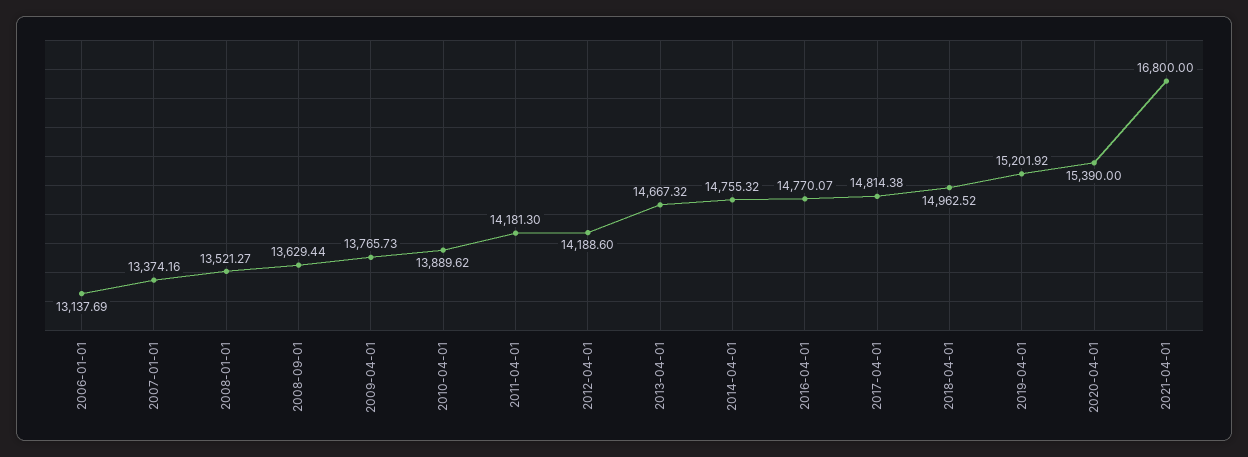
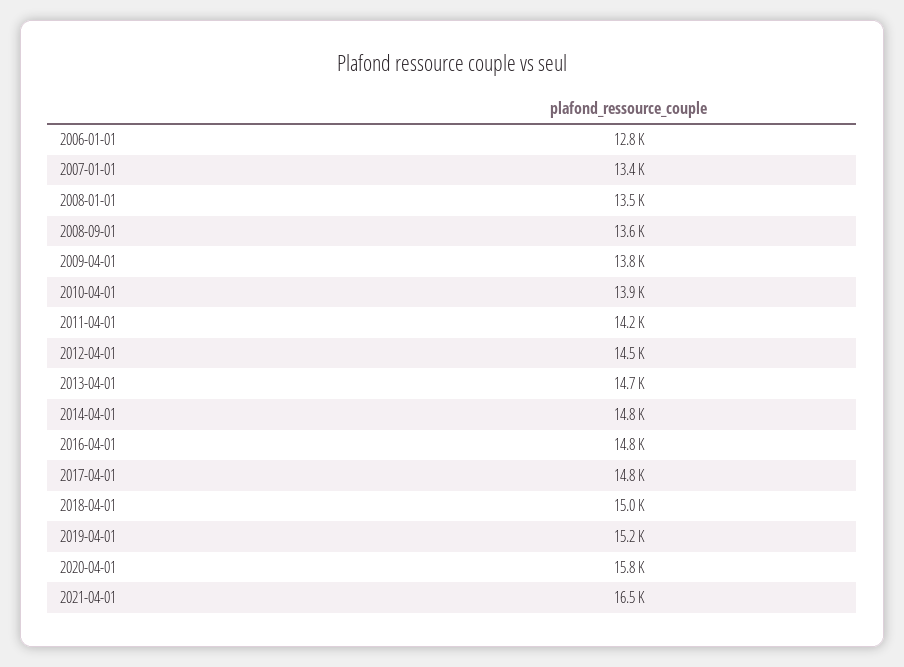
  {
-   "2006-01-01": 13137.69,
+   "2006-01-01": 12800,
    "2007-01-01": 13374.16,
    "2008-01-01": 13521.27,
    "2008-09-01": 13629.44,
    "2009-04-01": 13765.73,
    "2010-04-01": 13889.62,
    "2011-04-01": 14181.3,
-   "2012-04-01": 14188.6,
+   "2012-04-01": 14500,
    "2013-04-01": 14667.32,
    "2014-04-01": 14755.32,
    "2016-04-01": 14770.07,
    "2017-04-01": 14814.38,
    "2018-04-01": 14962.52,
    "2019-04-01": 15201.92,
-   "2020-04-01": 15390,
+   "2020-04-01": 15800,
-   "2021-04-01": 16800
+   "2021-04-01": 16500
  }

